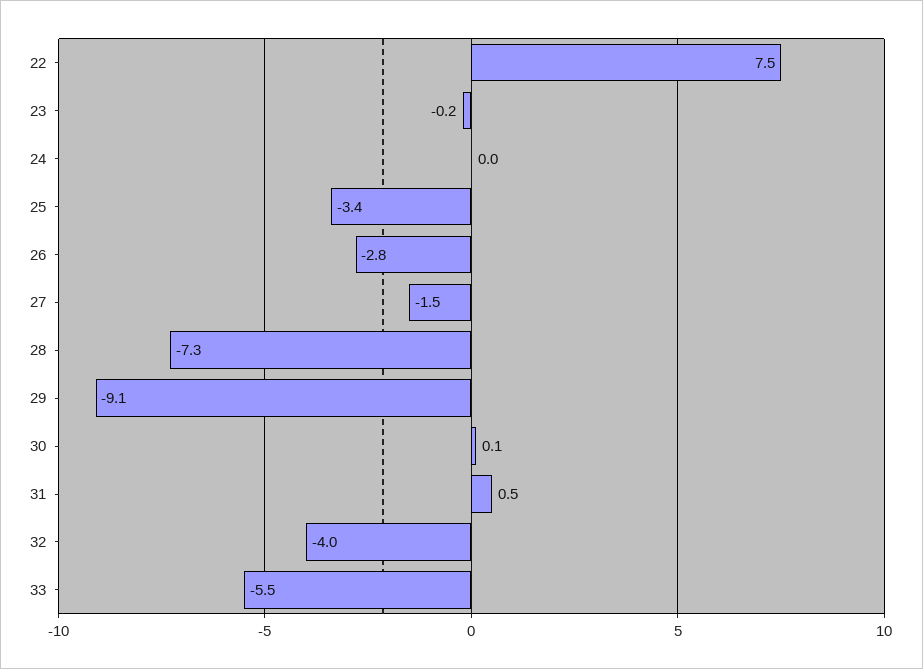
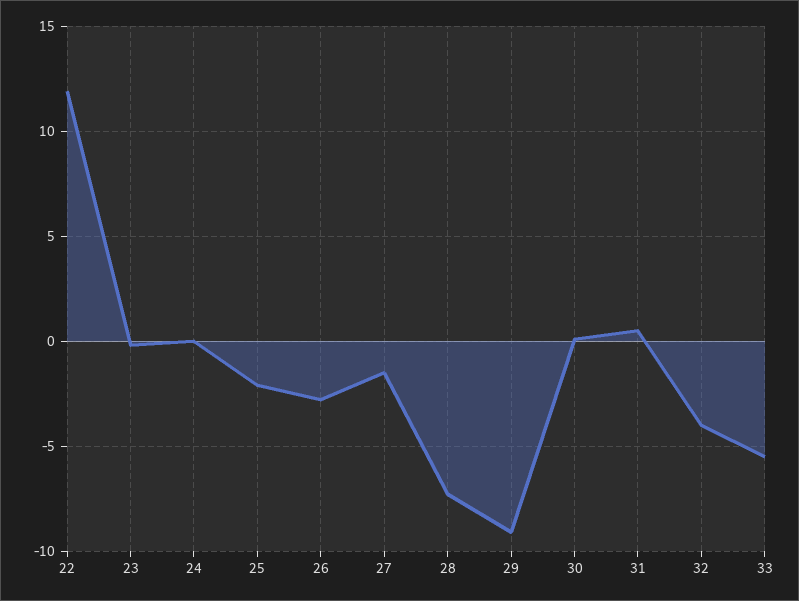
  {
-   "22": 7.5,
+   "22": 12,
    "23": -0.2,
    "24": 0,
-   "25": -3.4,
+   "25": -2,
    "26": -2.8,
    "27": -1.5,
    "28": -7.3,
    "29": -9.1,
    "30": 0.1,
    "31": 0.5,
    "32": -4,
    "33": -5.5
  }

